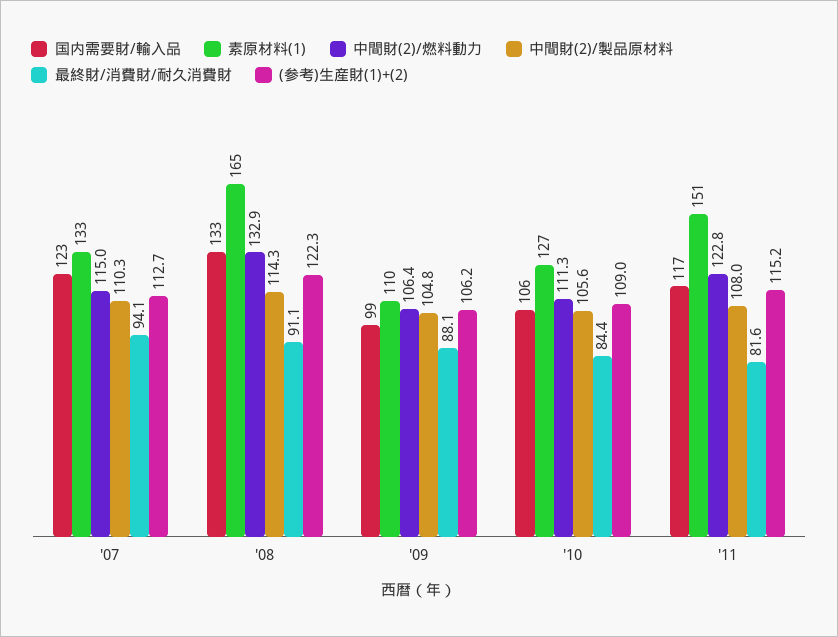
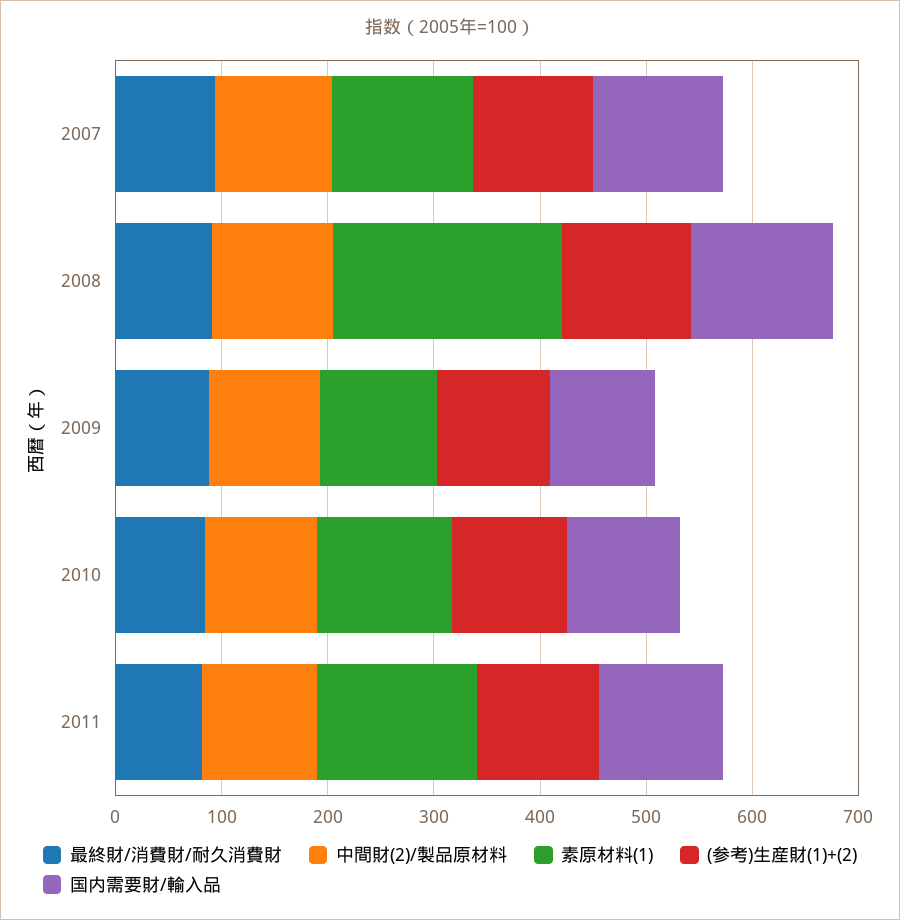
  {
    "国内需要財/輸入品": {
      "'07": 123,
      "'08": 133,
      "'09": 99,
      "'10": 106,
      "'11": 117
    },
    "素原材料(1)": {
      "'07": 133,
-     "'08": 165,
+     "'08": 220,
      "'09": 110,
      "'10": 127,
      "'11": 151
    },
-   "中間財(2)/燃料動力": {
-     "'07": 115,
-     "'08": 132.9,
-     "'09": 106.4,
-     "'10": 111.3,
-     "'11": 122.8
-   },
    "中間財(2)/製品原材料": {
      "'07": 110.3,
      "'08": 114.3,
      "'09": 104.8,
      "'10": 105.6,
      "'11": 108
    },
    "最終財/消費財/耐久消費財": {
      "'07": 94.1,
      "'08": 91.1,
      "'09": 88.1,
      "'10": 84.4,
      "'11": 81.6
    },
    "(参考)生産財(1)+(2)": {
      "'07": 112.7,
      "'08": 122.3,
      "'09": 106.2,
      "'10": 109,
      "'11": 115.2
    }
  }

